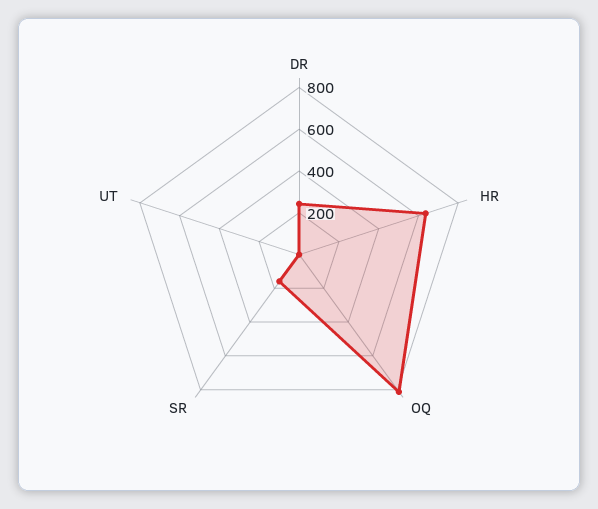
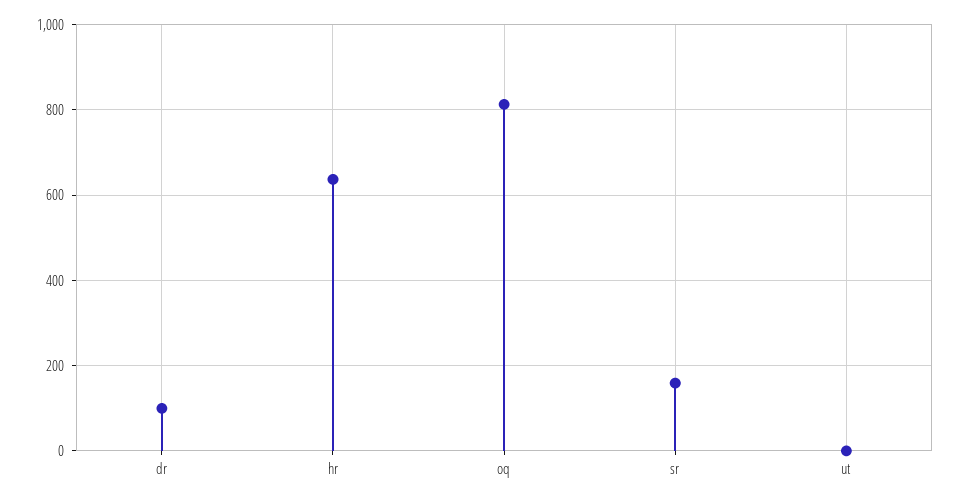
  {
-   "DR": 250,
+   "DR": 100,
    "HR": 640,
    "OQ": 820,
    "SR": 160,
    "UT": 0
  }

